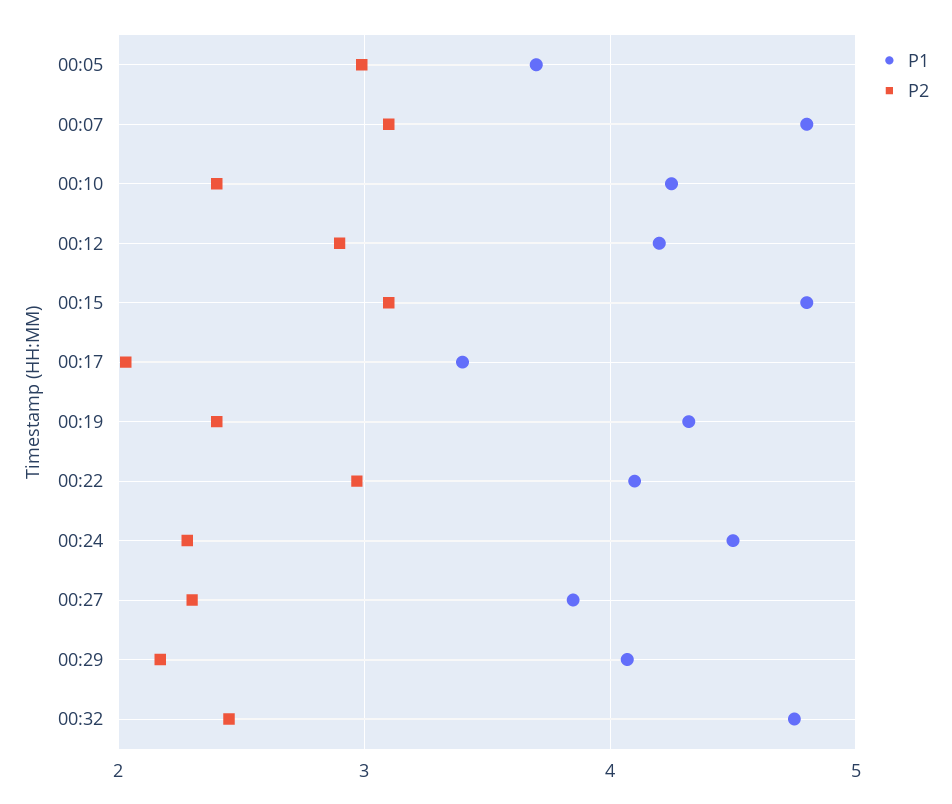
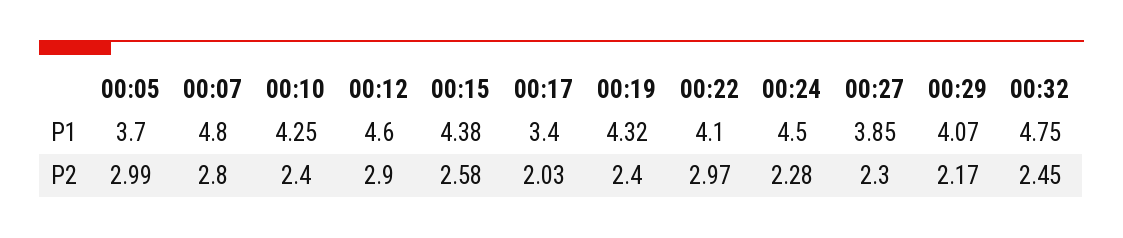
  {
    "P1": {
      "00:05": 3.7,
      "00:07": 4.8,
      "00:10": 4.25,
-     "00:12": 4.2,
+     "00:12": 4.6,
-     "00:15": 4.8,
+     "00:15": 4.38,
      "00:17": 3.4,
      "00:19": 4.32,
      "00:22": 4.1,
      "00:24": 4.5,
      "00:27": 3.85,
      "00:29": 4.07,
      "00:32": 4.75
    },
    "P2": {
      "00:05": 2.99,
-     "00:07": 3.1,
+     "00:07": 2.8,
      "00:10": 2.4,
      "00:12": 2.9,
-     "00:15": 3.1,
+     "00:15": 2.58,
      "00:17": 2.03,
      "00:19": 2.4,
      "00:22": 2.97,
      "00:24": 2.28,
      "00:27": 2.3,
      "00:29": 2.17,
      "00:32": 2.45
    }
  }

